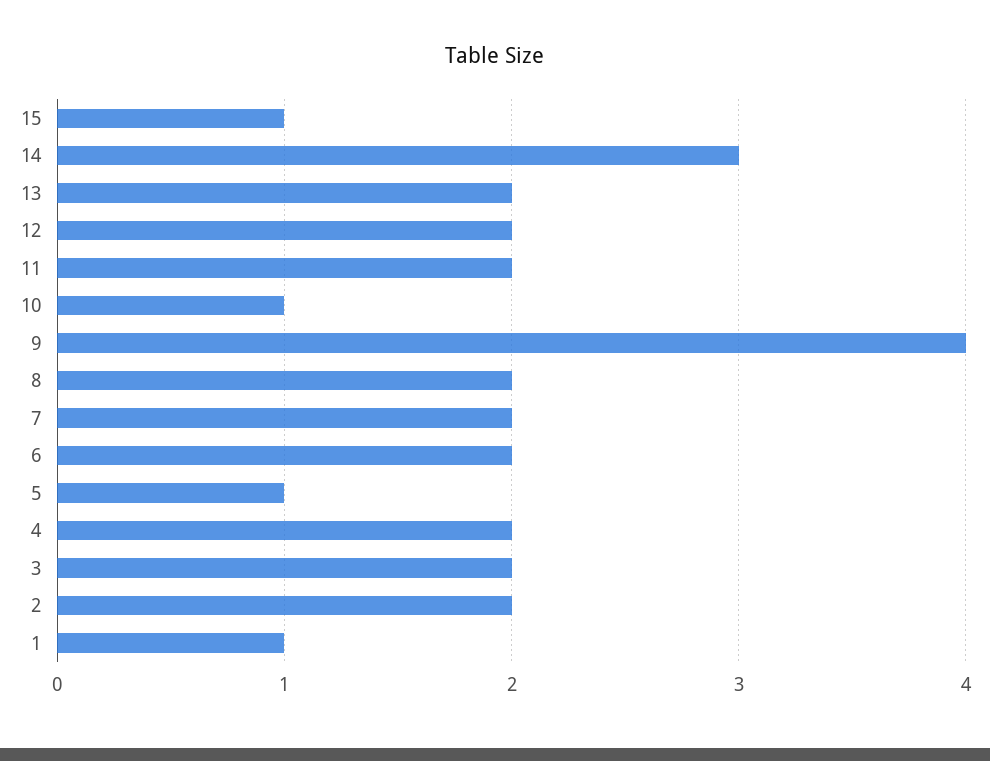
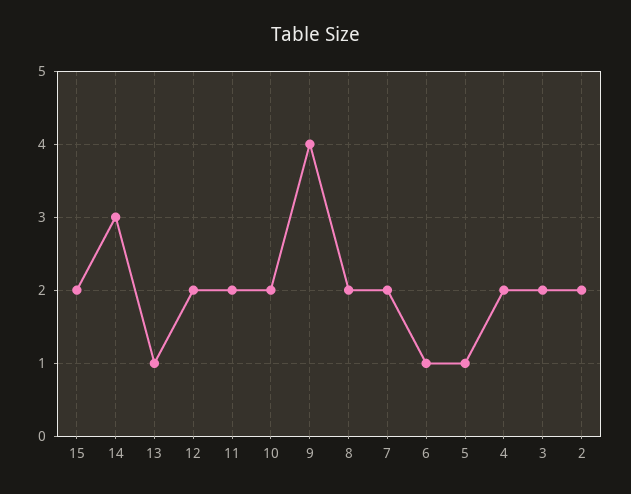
  {
-   "15": 1,
+   "15": 2,
    "14": 3,
-   "13": 2,
+   "13": 1,
    "12": 2,
    "11": 2,
-   "10": 1,
+   "10": 2,
    "9": 4,
    "8": 2,
    "7": 2,
-   "6": 2,
+   "6": 1,
    "5": 1,
    "4": 2,
    "3": 2,
-   "2": 2,
+   "2": 2
-   "1": 1
  }

